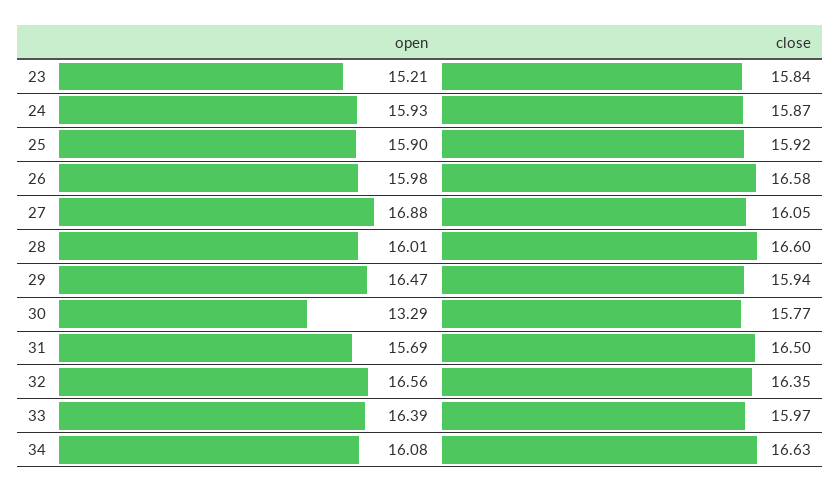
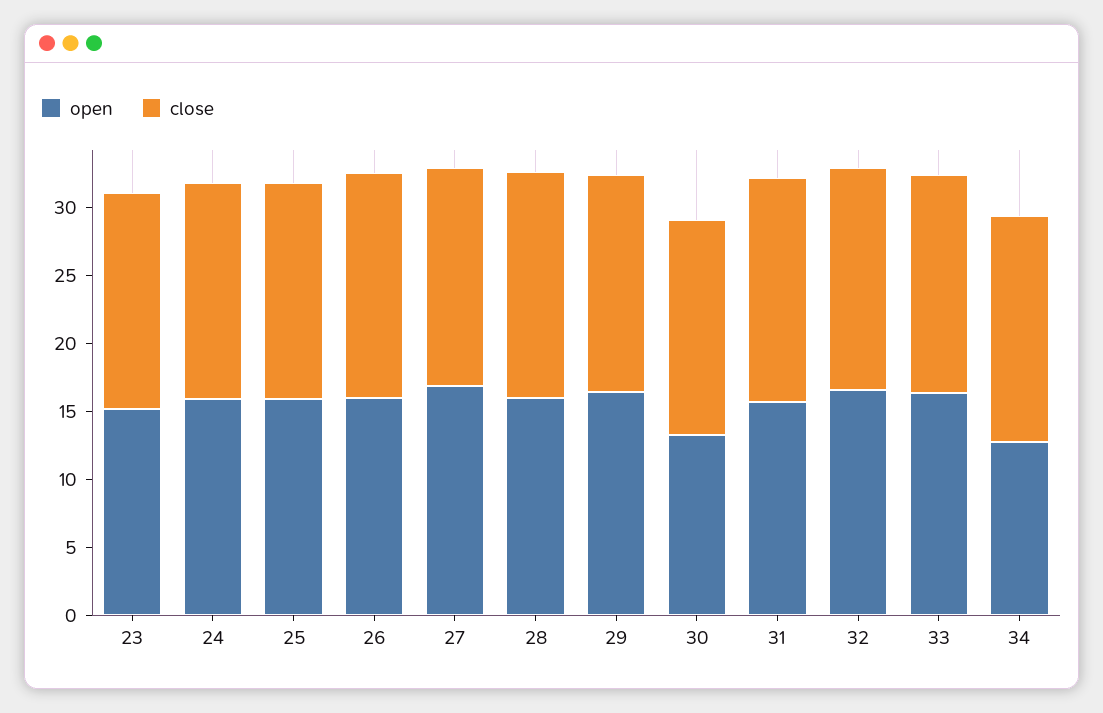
  {
    "open": {
      "23": 15.21,
      "24": 15.93,
      "25": 15.9,
      "26": 15.98,
      "27": 16.88,
      "28": 16.01,
      "29": 16.47,
      "30": 13.29,
      "31": 15.69,
      "32": 16.56,
      "33": 16.39,
-     "34": 16.08
+     "34": 13
    },
    "close": {
      "23": 15.84,
      "24": 15.87,
      "25": 15.92,
      "26": 16.58,
      "27": 16.05,
      "28": 16.6,
      "29": 15.94,
      "30": 15.77,
      "31": 16.5,
      "32": 16.35,
      "33": 15.97,
      "34": 16.63
    }
  }

